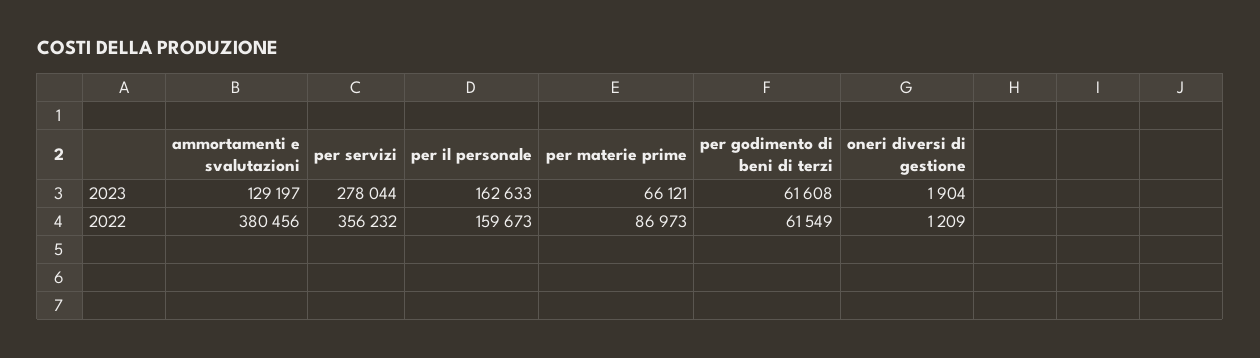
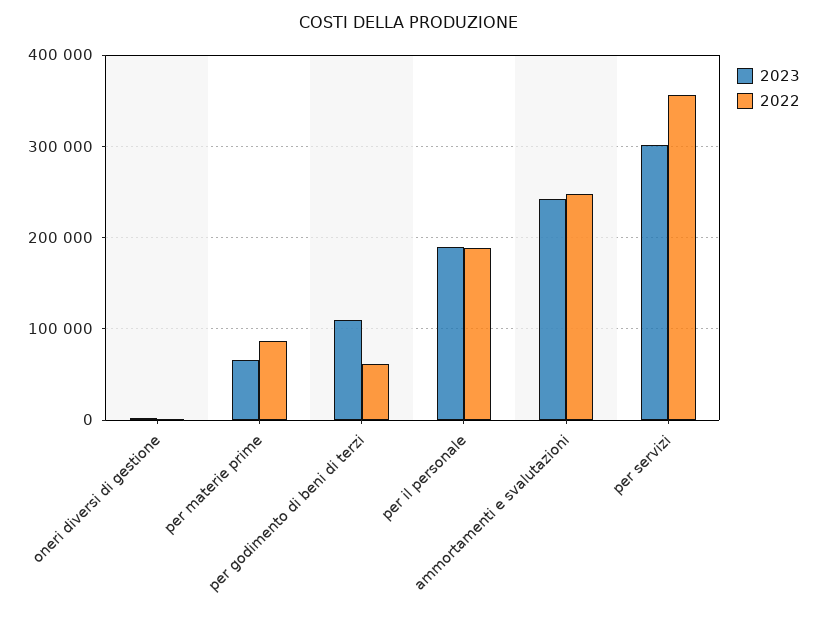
  {
    "2023": {
-     "ammortamenti e svalutazioni": 129197,
+     "ammortamenti e svalutazioni": 240000,
-     "per servizi": 278044,
+     "per servizi": 300000,
-     "per il personale": 162633,
+     "per il personale": 190000,
      "per materie prime": 66121,
-     "per godimento di beni di terzi": 61608,
+     "per godimento di beni di terzi": 110000,
      "oneri diversi di gestione": 1904
    },
    "2022": {
-     "ammortamenti e svalutazioni": 380456,
+     "ammortamenti e svalutazioni": 250000,
      "per servizi": 356232,
-     "per il personale": 159673,
+     "per il personale": 190000,
      "per materie prime": 86973,
      "per godimento di beni di terzi": 61549,
      "oneri diversi di gestione": 1209
    }
  }

